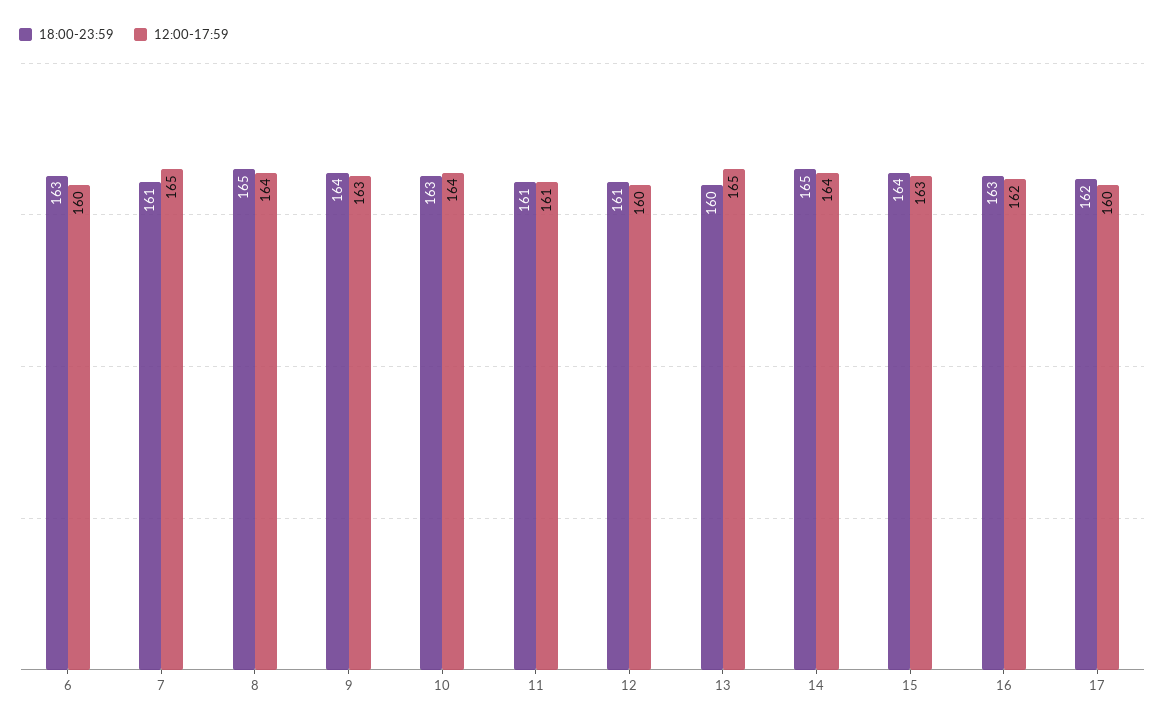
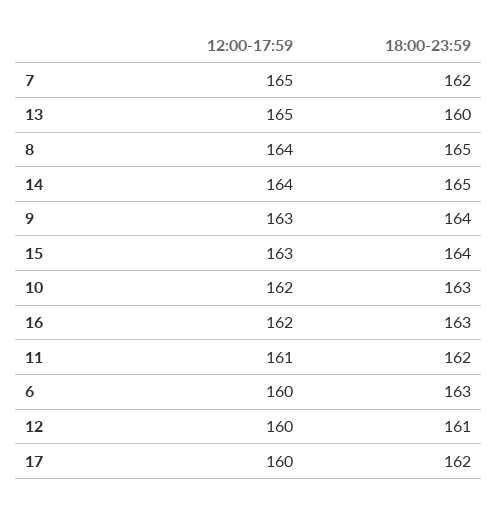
  {
    "18:00-23:59": {
      "6": 163,
-     "7": 161,
+     "7": 162,
      "8": 165,
      "9": 164,
      "10": 163,
-     "11": 161,
+     "11": 162,
      "12": 161,
      "13": 160,
      "14": 165,
      "15": 164,
      "16": 163,
      "17": 162
    },
    "12:00-17:59": {
      "6": 160,
      "7": 165,
      "8": 164,
      "9": 163,
-     "10": 164,
+     "10": 162,
      "11": 161,
      "12": 160,
      "13": 165,
      "14": 164,
      "15": 163,
      "16": 162,
      "17": 160
    }
  }

